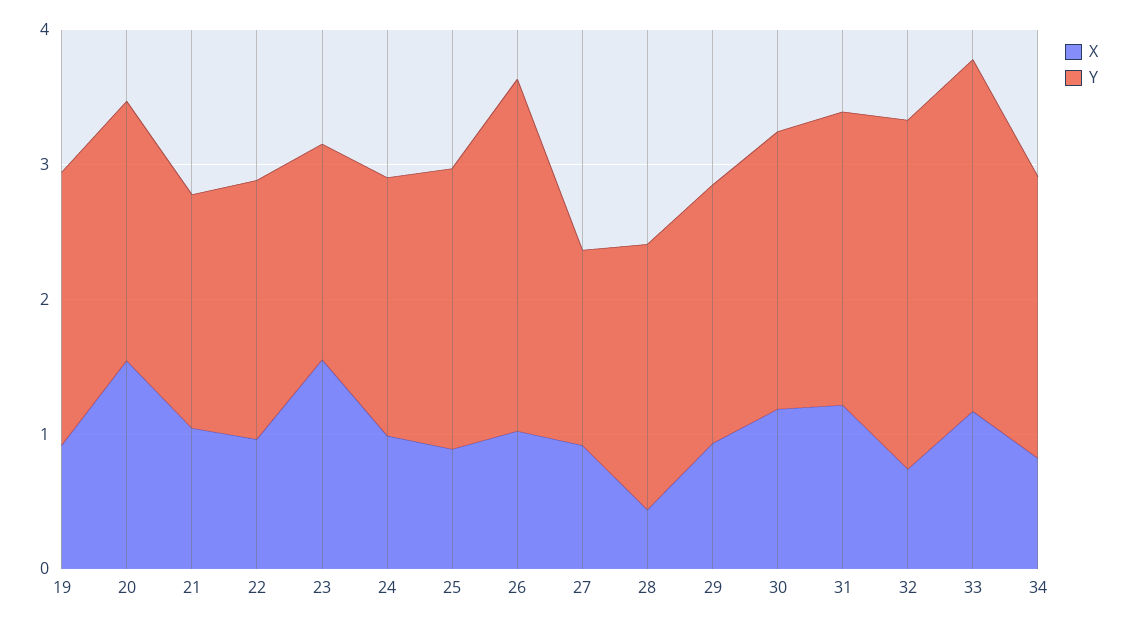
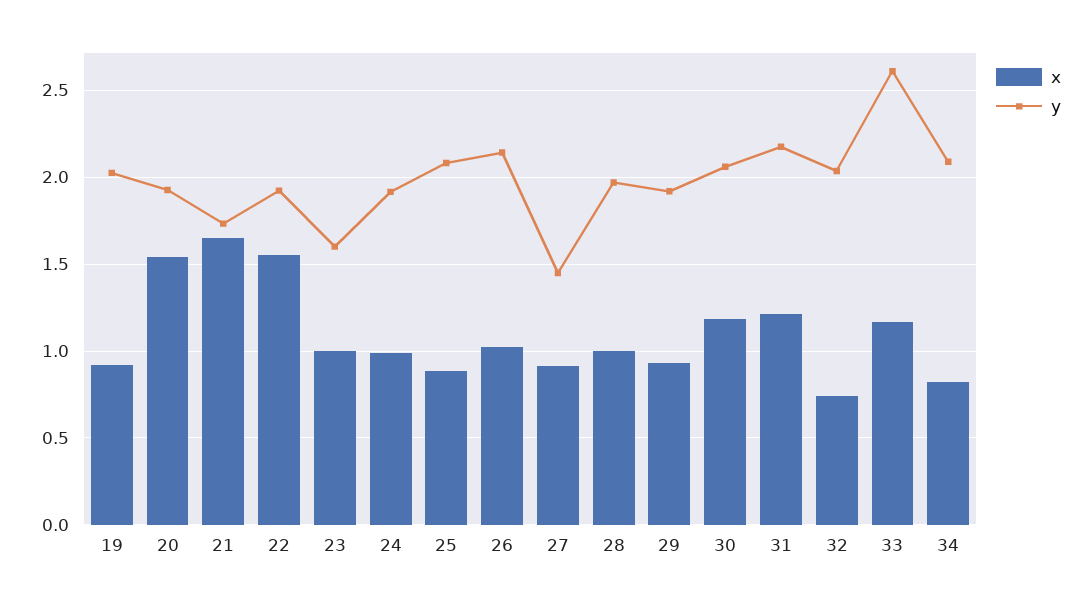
  {
    "X": {
      "19": 0.9,
      "20": 1.55,
-     "21": 1,
+     "21": 1.65,
-     "22": 1,
+     "22": 1.55,
-     "23": 1.6,
+     "23": 1,
      "24": 1,
      "25": 0.9,
      "26": 1,
      "27": 0.9,
-     "28": 0.4,
+     "28": 1,
      "29": 0.95,
      "30": 1.2,
      "31": 1.2,
      "32": 0.75,
      "33": 1.15,
      "34": 0.8
    },
    "Y": {
      "19": 2.05,
      "20": 1.95,
      "21": 1.75,
      "22": 1.9,
      "23": 1.6,
      "24": 1.9,
      "25": 2.1,
-     "26": 2.6,
+     "26": 2.15,
      "27": 1.45,
      "28": 1.95,
      "29": 1.9,
      "30": 2.05,
      "31": 2.2,
-     "32": 2.6,
+     "32": 2.05,
      "33": 2.6,
      "34": 2.1
    }
  }

